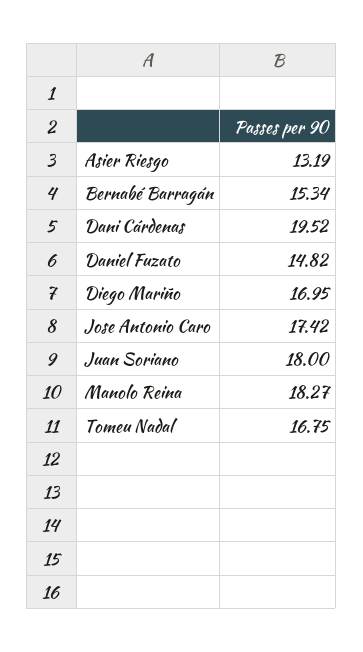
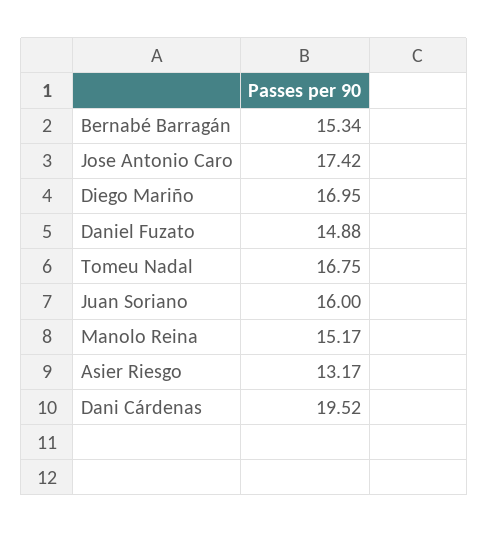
  {
-   "Asier Riesgo": 13.19,
+   "Asier Riesgo": 13.17,
    "Bernabé Barragán": 15.34,
    "Dani Cárdenas": 19.52,
-   "Daniel Fuzato": 14.82,
+   "Daniel Fuzato": 14.88,
    "Diego Mariño": 16.95,
    "Jose Antonio Caro": 17.42,
-   "Juan Soriano": 18,
+   "Juan Soriano": 16,
-   "Manolo Reina": 18.27,
+   "Manolo Reina": 15.17,
    "Tomeu Nadal": 16.75
  }

